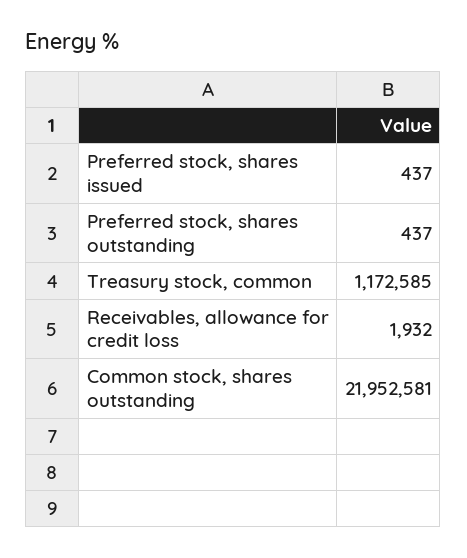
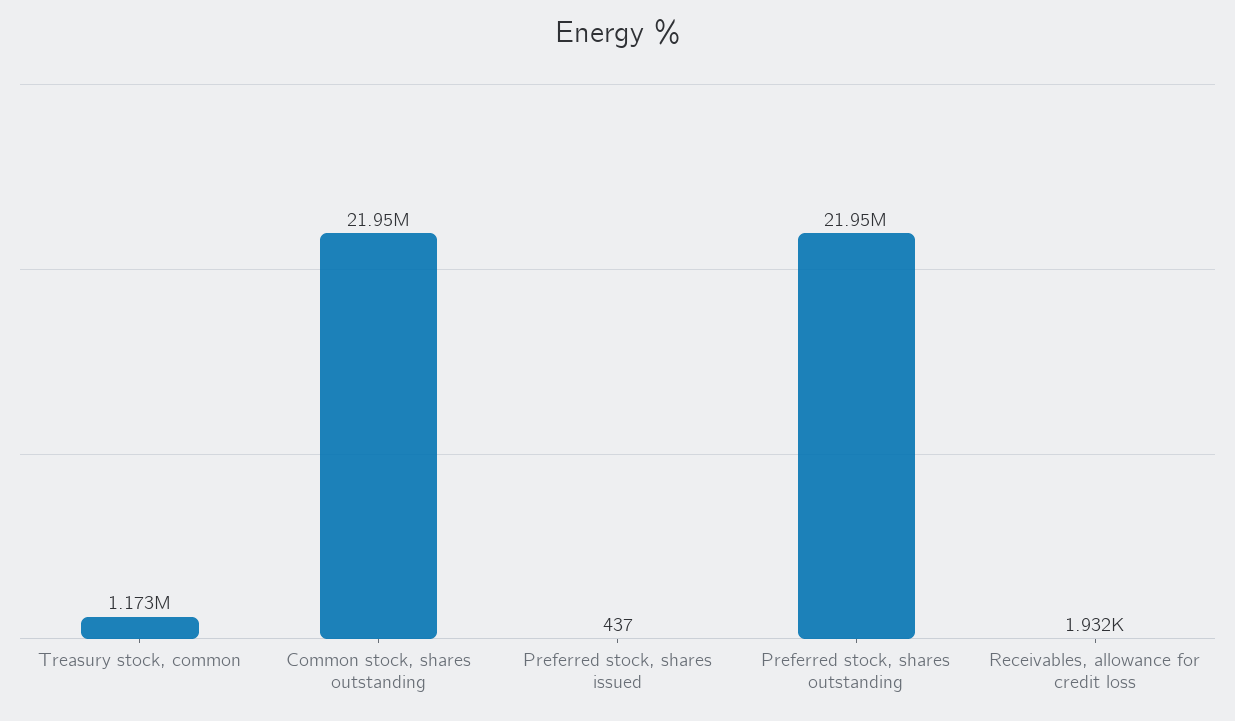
  {
    "Preferred stock, shares issued": 437,
-   "Preferred stock, shares outstanding": 437,
+   "Preferred stock, shares outstanding": 21950000,
    "Treasury stock, common": 1172585,
    "Receivables, allowance for credit loss": 1932,
    "Common stock, shares outstanding": 21952581
  }

